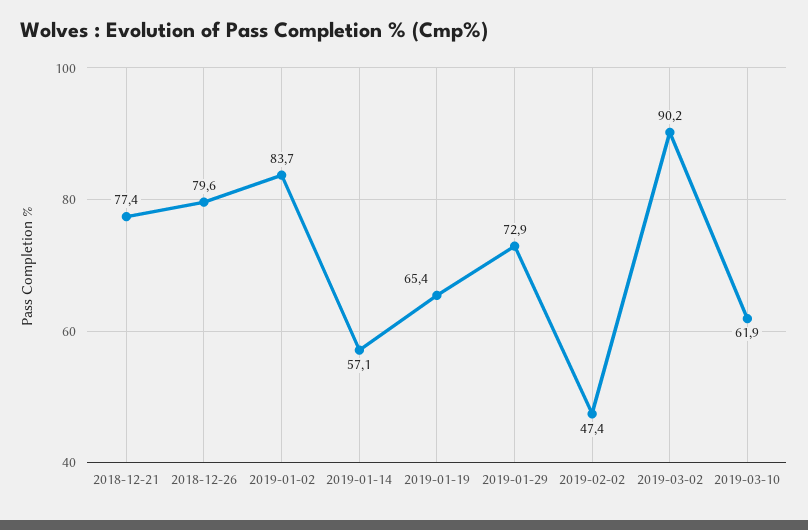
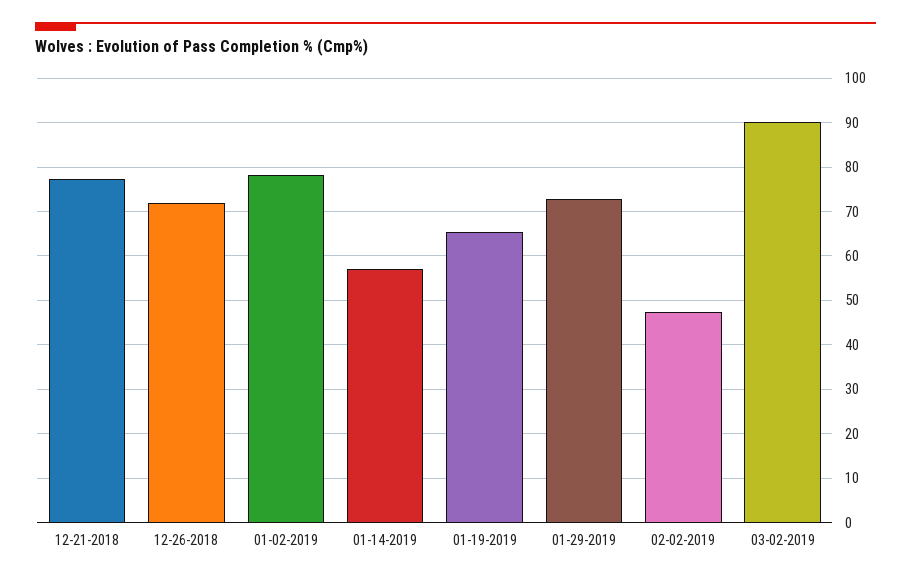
  {
    "2018-12-21": 77.4,
-   "2018-12-26": 79.6,
+   "2018-12-26": 72,
-   "2019-01-02": 83.7,
+   "2019-01-02": 78,
    "2019-01-14": 57.1,
    "2019-01-19": 65.4,
    "2019-01-29": 72.9,
    "2019-02-02": 47.4,
-   "2019-03-02": 90.2,
+   "2019-03-02": 90.2
-   "2019-03-10": 61.9
  }

